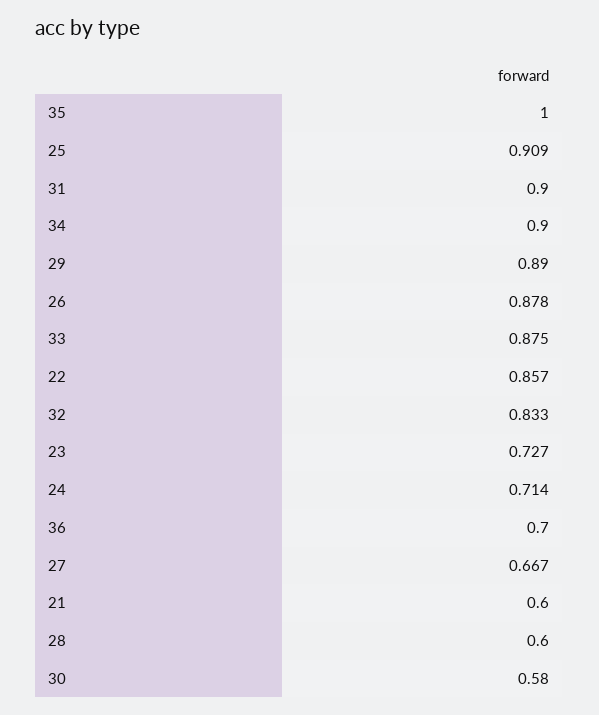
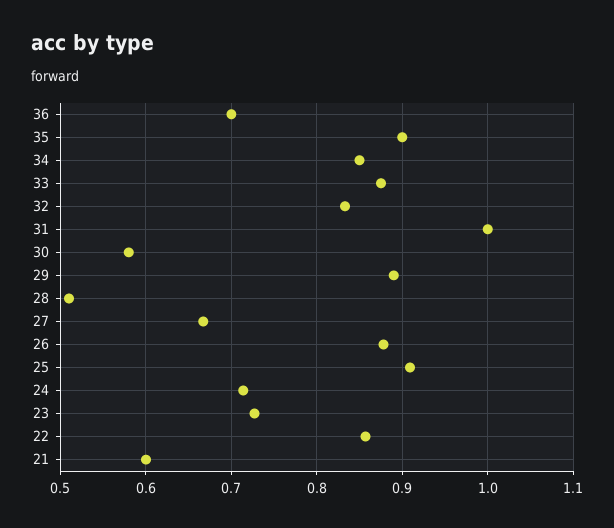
  {
-   "35": 1,
+   "35": 0.9,
    "25": 0.909,
-   "31": 0.9,
+   "31": 1,
-   "34": 0.9,
+   "34": 0.85,
    "29": 0.89,
    "26": 0.878,
    "33": 0.875,
    "22": 0.857,
    "32": 0.833,
    "23": 0.727,
    "24": 0.714,
    "36": 0.7,
    "27": 0.667,
    "21": 0.6,
-   "28": 0.6,
+   "28": 0.51,
    "30": 0.58
  }

